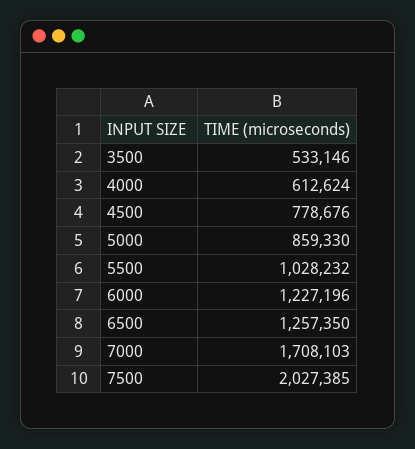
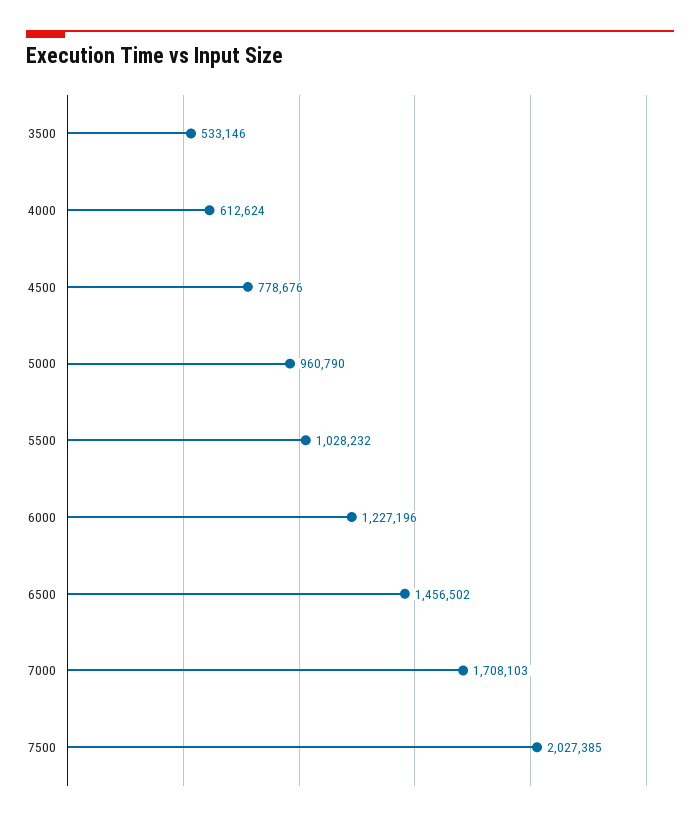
  {
    "3500": 533146,
    "4000": 612624,
    "4500": 778676,
-   "5000": 859330,
+   "5000": 960790,
    "5500": 1028232,
    "6000": 1227196,
-   "6500": 1257350,
+   "6500": 1456502,
    "7000": 1708103,
    "7500": 2027385
  }

